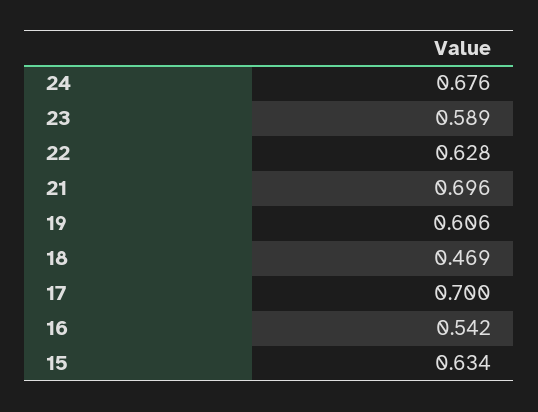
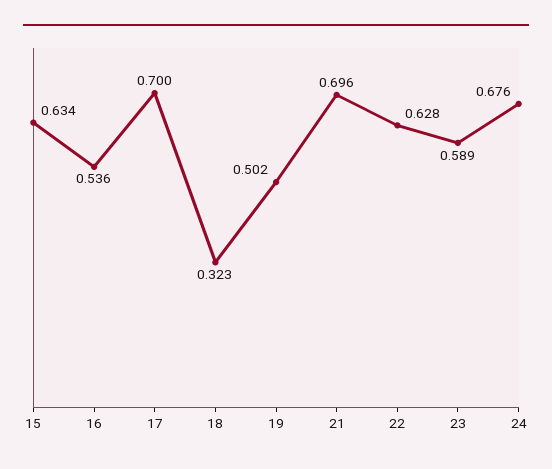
  {
    "24": 0.676,
    "23": 0.589,
    "22": 0.628,
    "21": 0.696,
-   "19": 0.606,
+   "19": 0.502,
-   "18": 0.469,
+   "18": 0.323,
    "17": 0.7,
-   "16": 0.542,
+   "16": 0.536,
    "15": 0.634
  }

